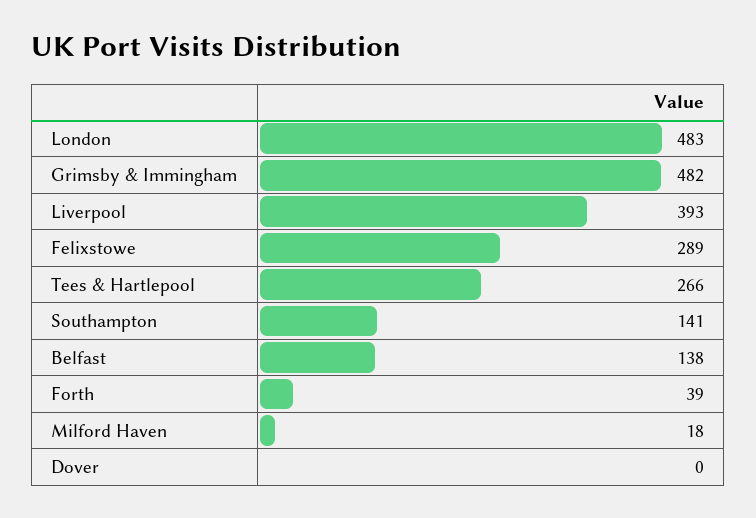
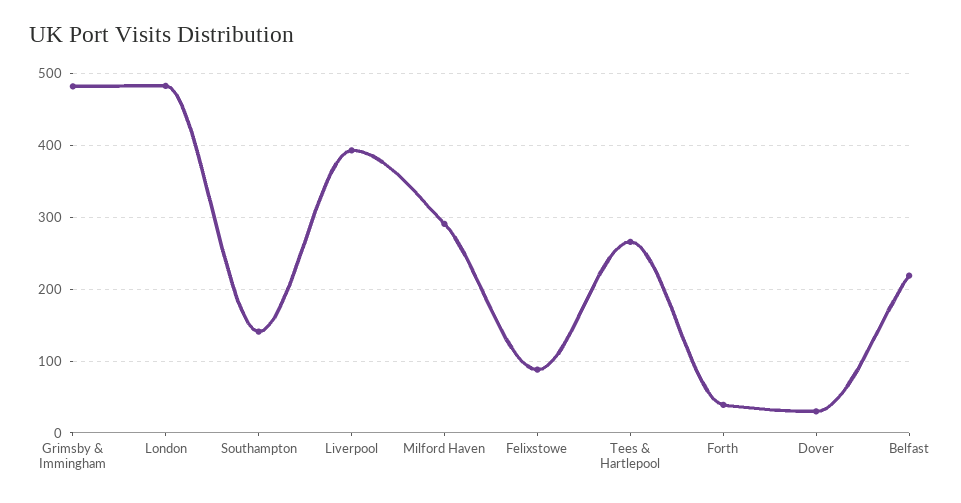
  {
    "London": 483,
    "Grimsby & Immingham": 482,
    "Liverpool": 393,
-   "Felixstowe": 289,
+   "Felixstowe": 90,
    "Tees & Hartlepool": 266,
    "Southampton": 141,
-   "Belfast": 138,
+   "Belfast": 220,
    "Forth": 39,
-   "Milford Haven": 18,
+   "Milford Haven": 290,
-   "Dover": 0
+   "Dover": 30
  }

